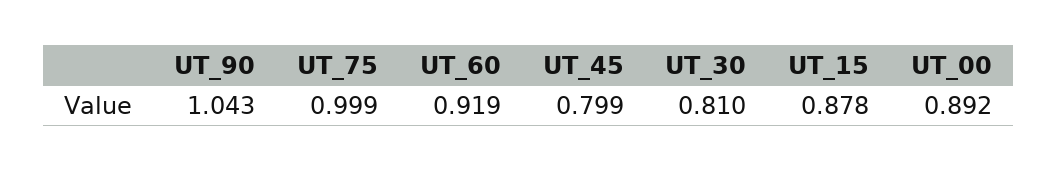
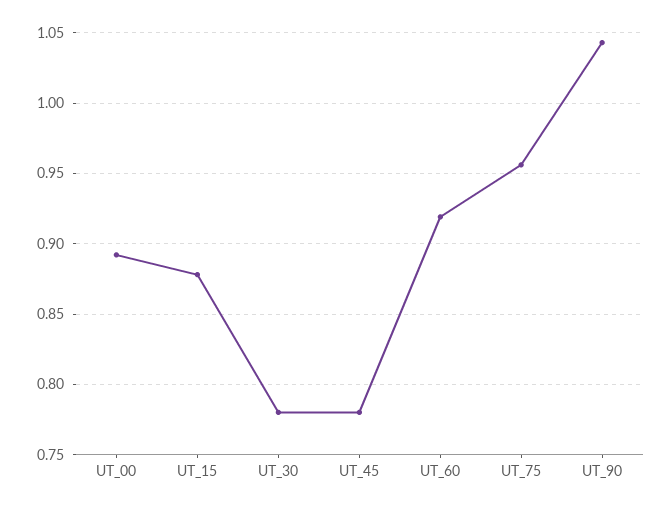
  {
    "UT_90": 1.043,
-   "UT_75": 0.999,
+   "UT_75": 0.955,
    "UT_60": 0.919,
-   "UT_45": 0.799,
+   "UT_45": 0.78,
-   "UT_30": 0.81,
+   "UT_30": 0.78,
    "UT_15": 0.878,
    "UT_00": 0.892
  }

